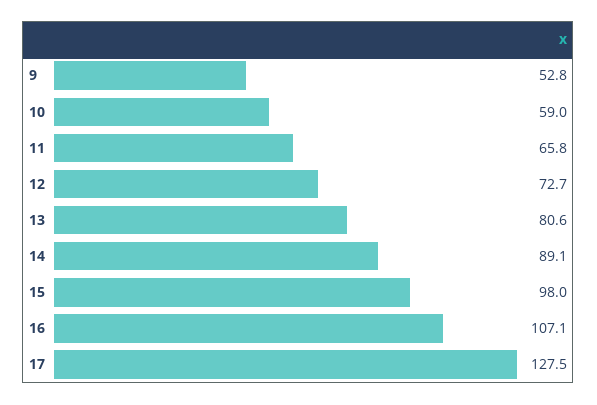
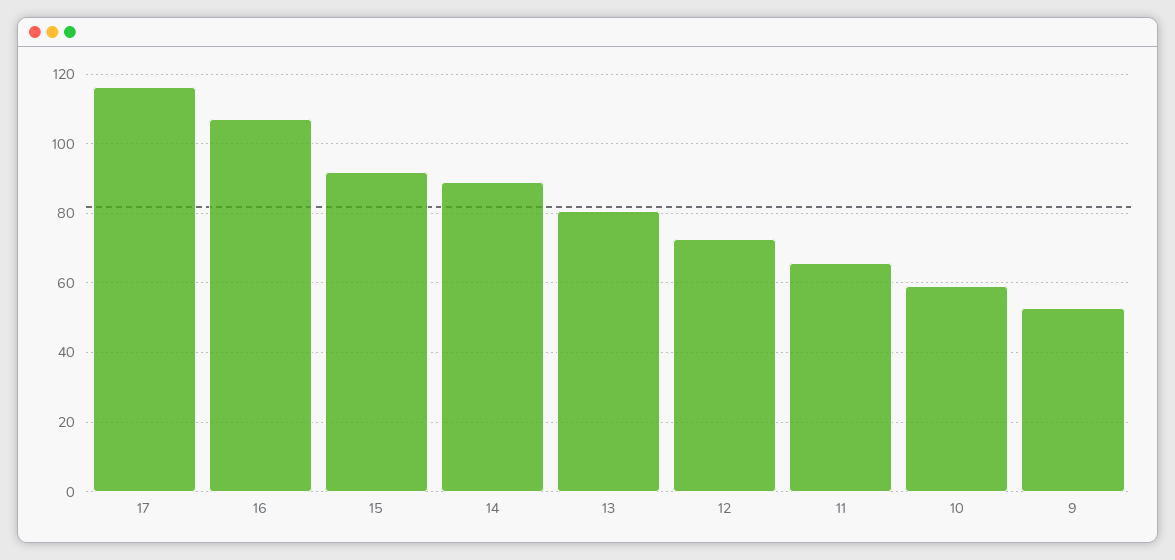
  {
    "9": 52.8,
    "10": 59,
    "11": 65.8,
    "12": 72.7,
    "13": 80.6,
    "14": 89.1,
-   "15": 98,
+   "15": 92,
    "16": 107.1,
-   "17": 127.5
+   "17": 116
  }

